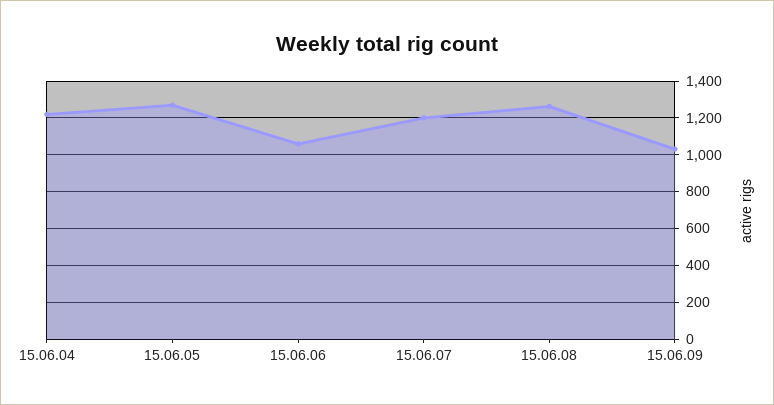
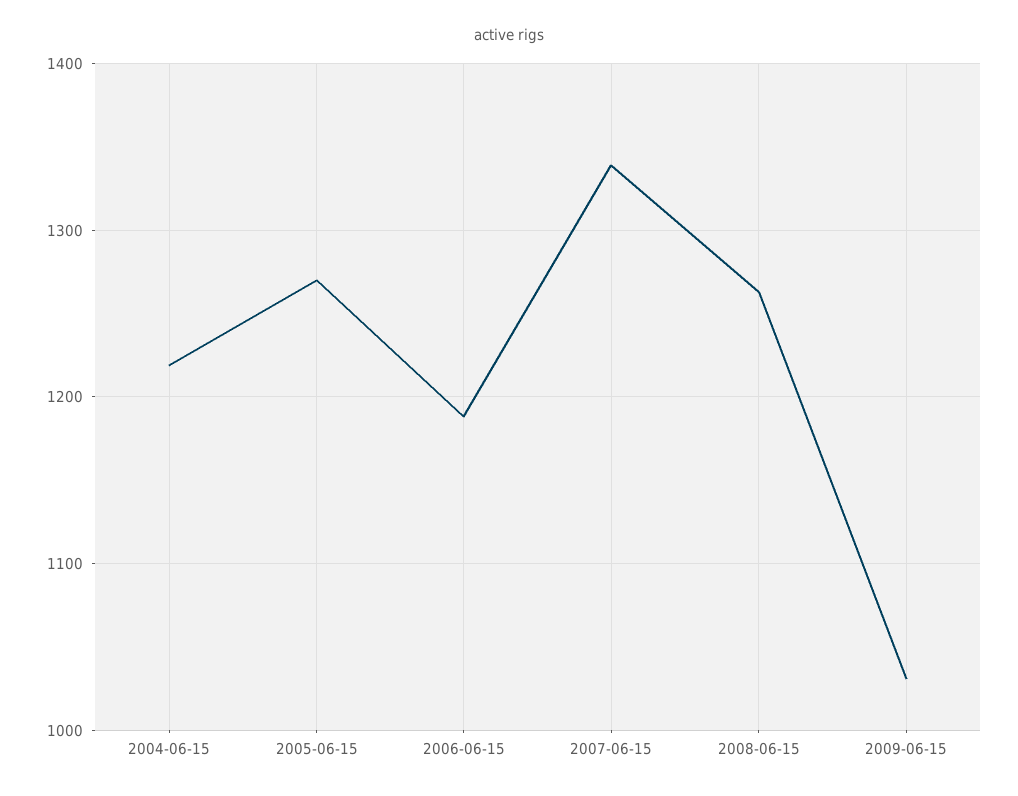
  {
    "15.06.04": 1220,
    "15.06.05": 1270,
-   "15.06.06": 1050,
+   "15.06.06": 1190,
-   "15.06.07": 1200,
+   "15.06.07": 1340,
    "15.06.08": 1260,
    "15.06.09": 1030
  }

